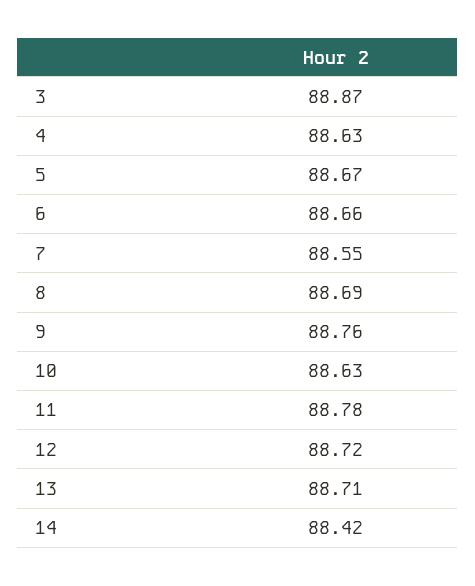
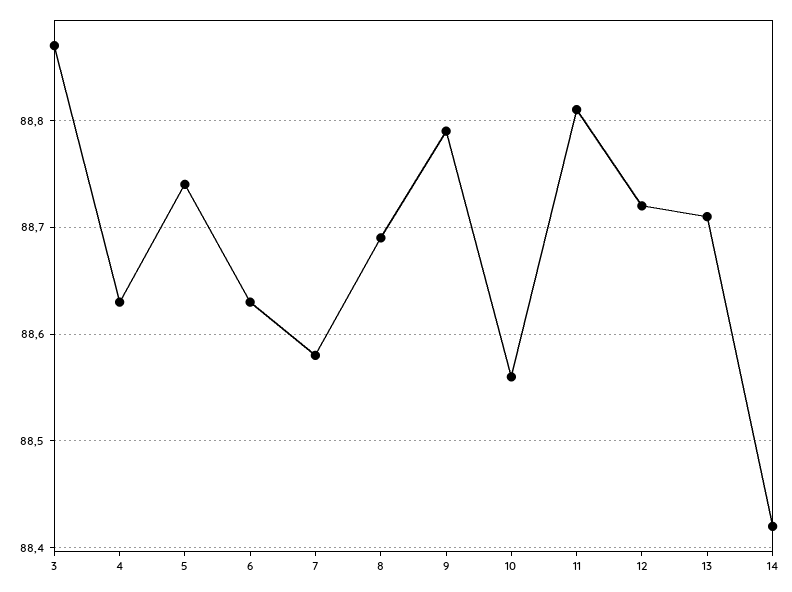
  {
    "3": 88.87,
    "4": 88.63,
-   "5": 88.67,
+   "5": 88.74,
-   "6": 88.66,
+   "6": 88.63,
-   "7": 88.55,
+   "7": 88.58,
    "8": 88.69,
-   "9": 88.76,
+   "9": 88.79,
-   "10": 88.63,
+   "10": 88.56,
-   "11": 88.78,
+   "11": 88.81,
    "12": 88.72,
    "13": 88.71,
    "14": 88.42
  }

